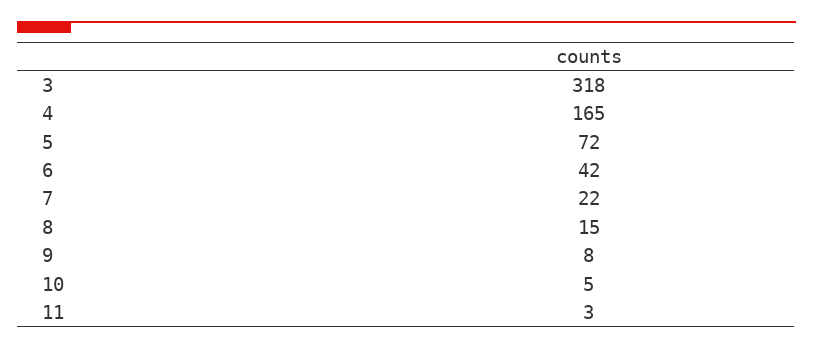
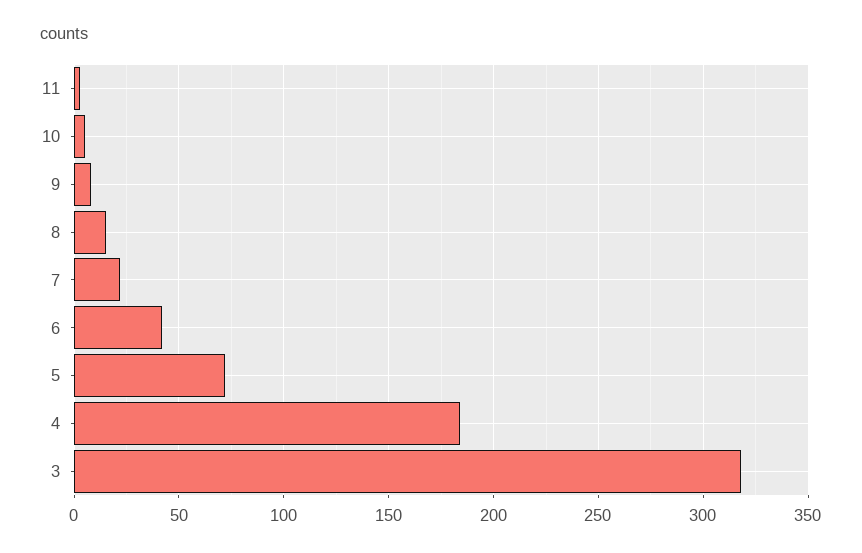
  {
    "3": 318,
-   "4": 165,
+   "4": 185,
    "5": 72,
    "6": 42,
    "7": 22,
    "8": 15,
    "9": 8,
    "10": 5,
    "11": 3
  }

